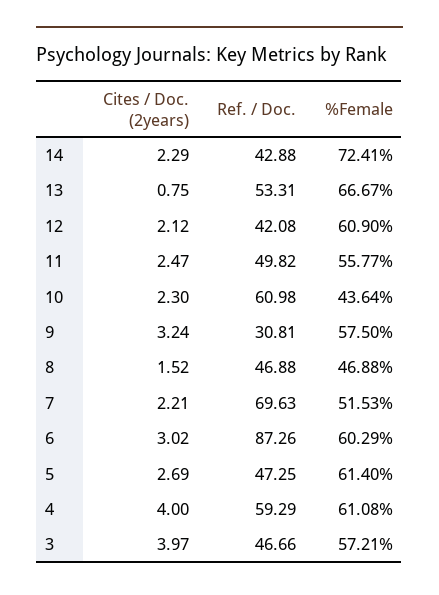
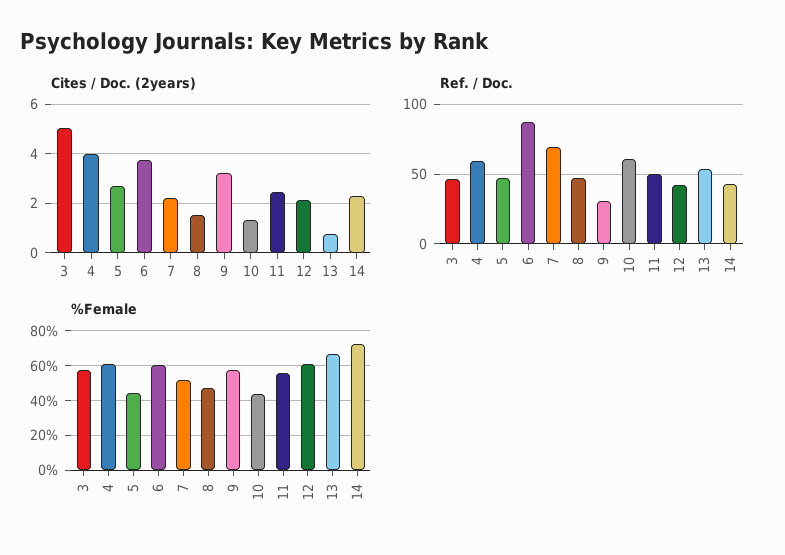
  {
    "Cites / Doc. (2years)": {
      "14": 2.29,
      "13": 0.75,
      "12": 2.12,
      "11": 2.47,
-     "10": 2.3,
+     "10": 1.25,
      "9": 3.24,
      "8": 1.52,
      "7": 2.21,
-     "6": 3.02,
+     "6": 3.75,
      "5": 2.69,
      "4": 4,
-     "3": 3.97
+     "3": 5
    },
    "Ref. / Doc.": {
      "14": 42.88,
      "13": 53.31,
      "12": 42.08,
      "11": 49.82,
      "10": 60.98,
      "9": 30.81,
      "8": 46.88,
      "7": 69.63,
      "6": 87.26,
      "5": 47.25,
      "4": 59.29,
      "3": 46.66
    },
    "%Female": {
      "14": 72.41,
      "13": 66.67,
      "12": 60.9,
      "11": 55.77,
      "10": 43.64,
      "9": 57.5,
      "8": 46.88,
      "7": 51.53,
      "6": 60.29,
-     "5": 61.4,
+     "5": 45,
      "4": 61.08,
      "3": 57.21
    }
  }

